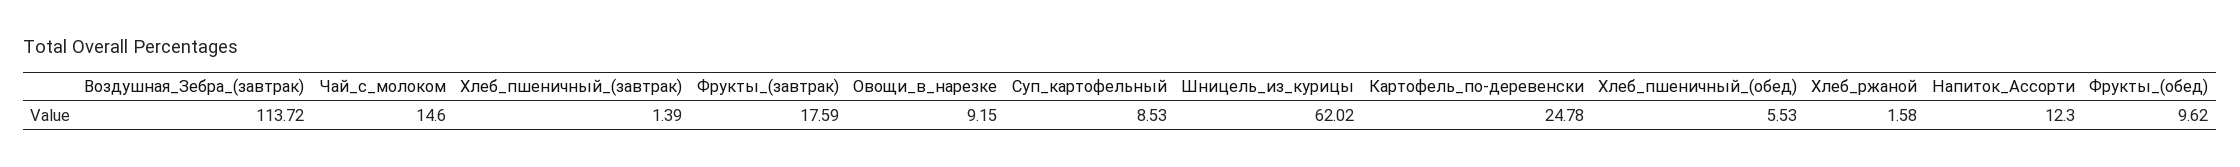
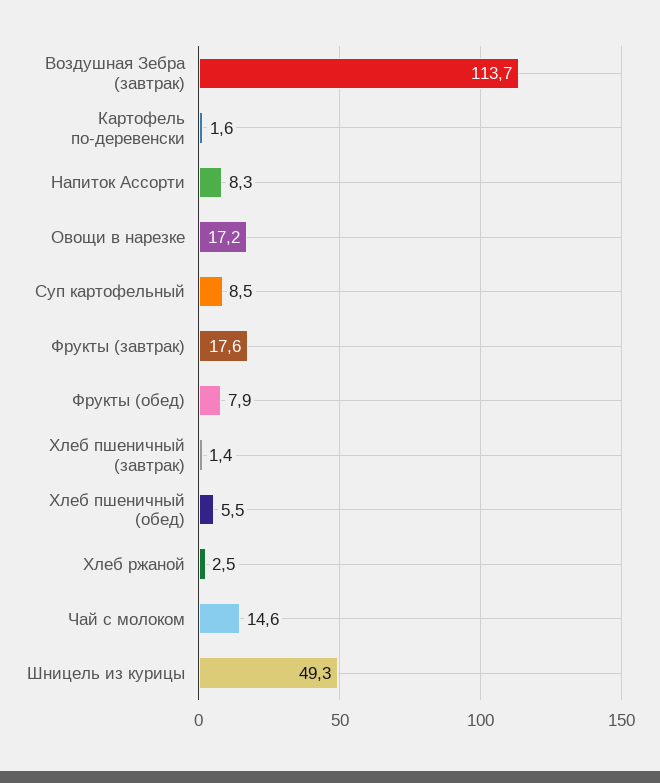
  {
    "Воздушная_Зебра_(завтрак)": 113.72,
    "Чай_с_молоком": 14.6,
    "Хлеб_пшеничный_(завтрак)": 1.39,
    "Фрукты_(завтрак)": 17.59,
-   "Овощи_в_нарезке": 9.15,
+   "Овощи_в_нарезке": 17.2,
    "Суп_картофельный": 8.53,
-   "Шницель_из_курицы": 62.02,
+   "Шницель_из_курицы": 49.3,
-   "Картофель_по-деревенски": 24.78,
+   "Картофель_по-деревенски": 1.6,
    "Хлеб_пшеничный_(обед)": 5.53,
-   "Хлеб_ржаной": 1.58,
+   "Хлеб_ржаной": 2.5,
-   "Напиток_Ассорти": 12.3,
+   "Напиток_Ассорти": 8.3,
-   "Фрукты_(обед)": 9.62
+   "Фрукты_(обед)": 7.9
  }

